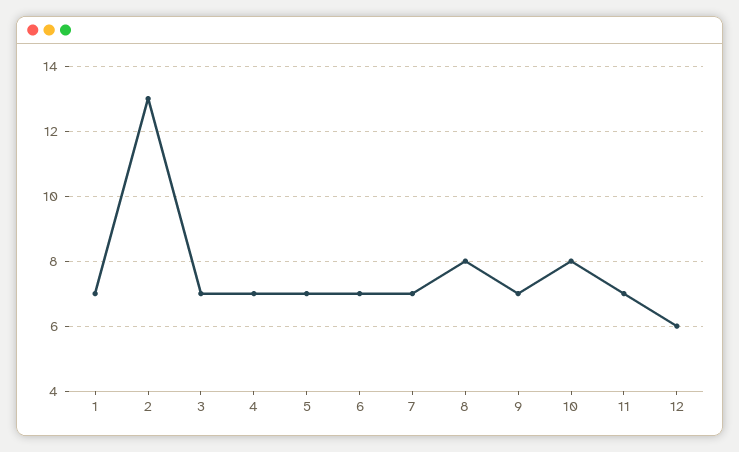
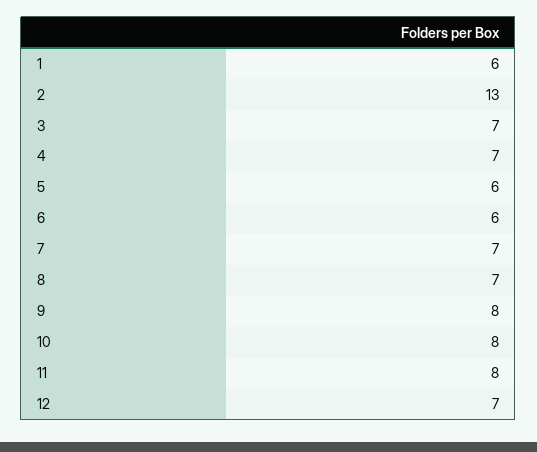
  {
-   "1": 7,
+   "1": 6,
    "2": 13,
    "3": 7,
    "4": 7,
-   "5": 7,
+   "5": 6,
-   "6": 7,
+   "6": 6,
    "7": 7,
-   "8": 8,
+   "8": 7,
-   "9": 7,
+   "9": 8,
    "10": 8,
-   "11": 7,
+   "11": 8,
-   "12": 6
+   "12": 7
  }

